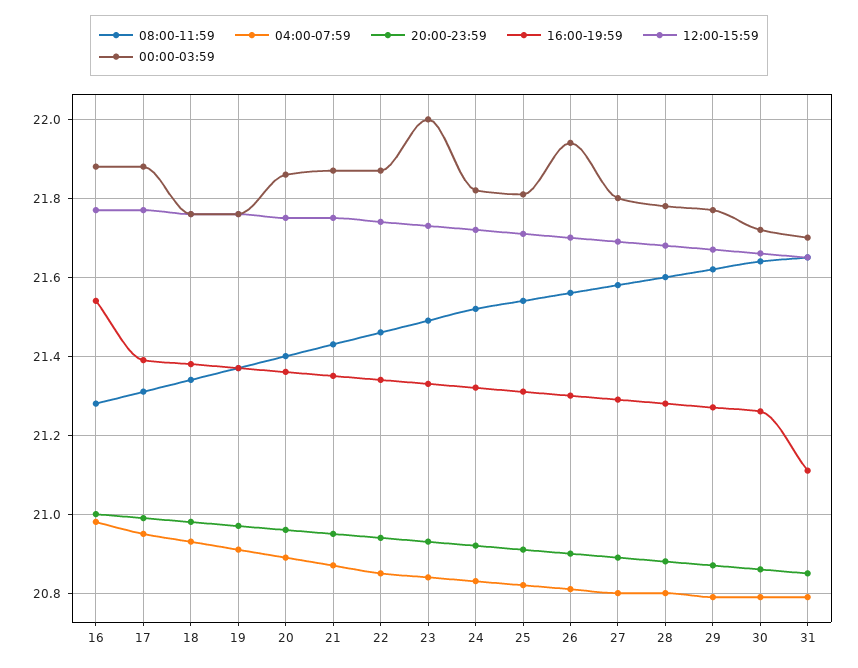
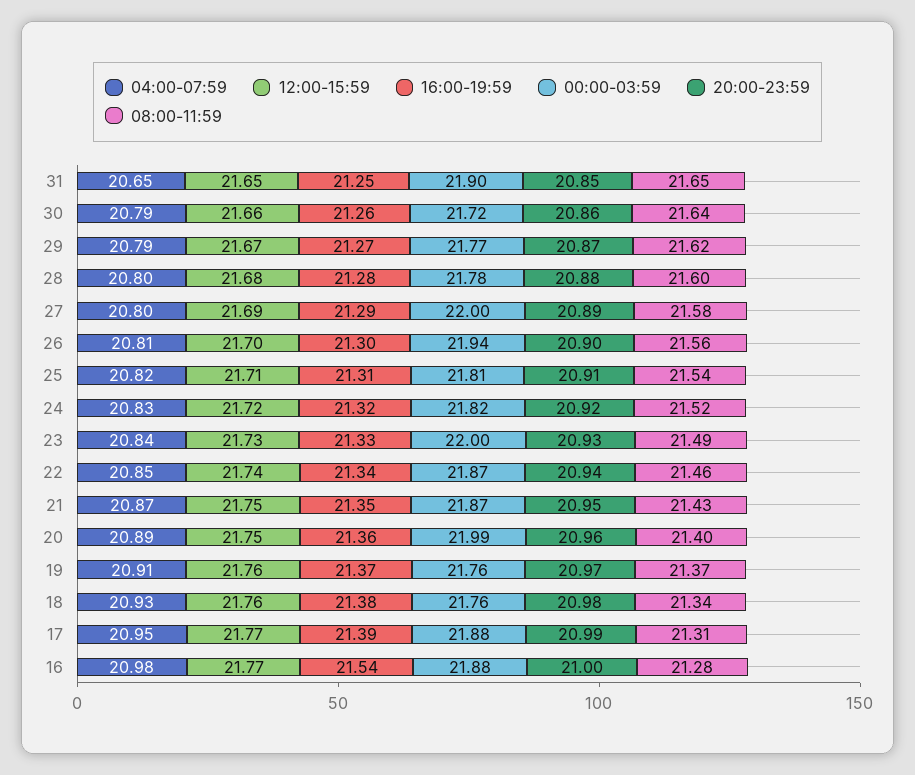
  {
    "08:00-11:59": {
      "16": 21.28,
      "17": 21.31,
      "18": 21.34,
      "19": 21.37,
      "20": 21.4,
      "21": 21.43,
      "22": 21.46,
      "23": 21.49,
      "24": 21.52,
      "25": 21.54,
      "26": 21.56,
      "27": 21.58,
      "28": 21.6,
      "29": 21.62,
      "30": 21.64,
      "31": 21.65
    },
    "04:00-07:59": {
      "16": 20.98,
      "17": 20.95,
      "18": 20.93,
      "19": 20.91,
      "20": 20.89,
      "21": 20.87,
      "22": 20.85,
      "23": 20.84,
      "24": 20.83,
      "25": 20.82,
      "26": 20.81,
      "27": 20.8,
      "28": 20.8,
      "29": 20.79,
      "30": 20.79,
-     "31": 20.8
+     "31": 20.65
    },
    "20:00-23:59": {
      "16": 21,
      "17": 20.99,
      "18": 20.98,
      "19": 20.97,
      "20": 20.96,
      "21": 20.95,
      "22": 20.94,
      "23": 20.93,
      "24": 20.92,
      "25": 20.91,
      "26": 20.9,
      "27": 20.89,
      "28": 20.88,
      "29": 20.87,
      "30": 20.86,
      "31": 20.85
    },
    "16:00-19:59": {
      "16": 21.54,
      "17": 21.39,
      "18": 21.38,
      "19": 21.37,
      "20": 21.36,
      "21": 21.35,
      "22": 21.34,
      "23": 21.33,
      "24": 21.32,
      "25": 21.31,
      "26": 21.3,
      "27": 21.29,
      "28": 21.28,
      "29": 21.27,
      "30": 21.26,
-     "31": 21.1
+     "31": 21.25
    },
    "12:00-15:59": {
      "16": 21.77,
      "17": 21.77,
      "18": 21.76,
      "19": 21.76,
      "20": 21.75,
      "21": 21.75,
      "22": 21.74,
      "23": 21.73,
      "24": 21.72,
      "25": 21.71,
      "26": 21.7,
      "27": 21.69,
      "28": 21.68,
      "29": 21.67,
      "30": 21.66,
      "31": 21.65
    },
    "00:00-03:59": {
      "16": 21.88,
      "17": 21.88,
      "18": 21.76,
      "19": 21.76,
-     "20": 21.85,
+     "20": 21.99,
      "21": 21.87,
      "22": 21.87,
      "23": 22,
      "24": 21.82,
      "25": 21.81,
      "26": 21.94,
-     "27": 21.8,
+     "27": 22,
      "28": 21.78,
      "29": 21.77,
      "30": 21.72,
-     "31": 21.7
+     "31": 21.9
    }
  }

